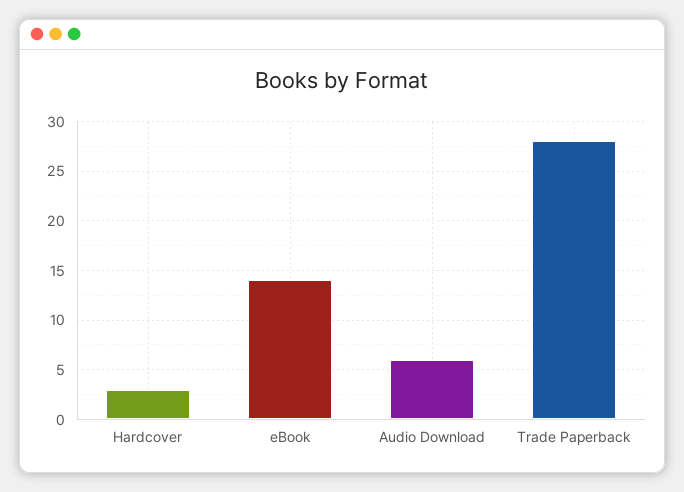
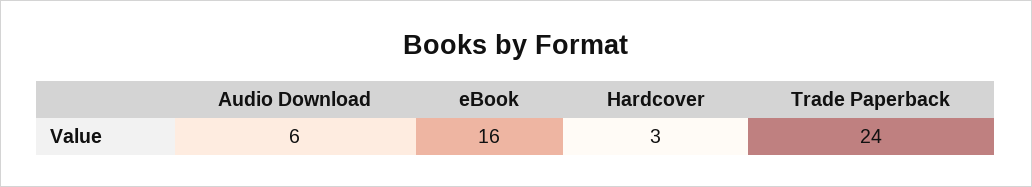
  {
    "Hardcover": 3,
-   "eBook": 14,
+   "eBook": 16,
    "Audio Download": 6,
-   "Trade Paperback": 28
+   "Trade Paperback": 24
  }

